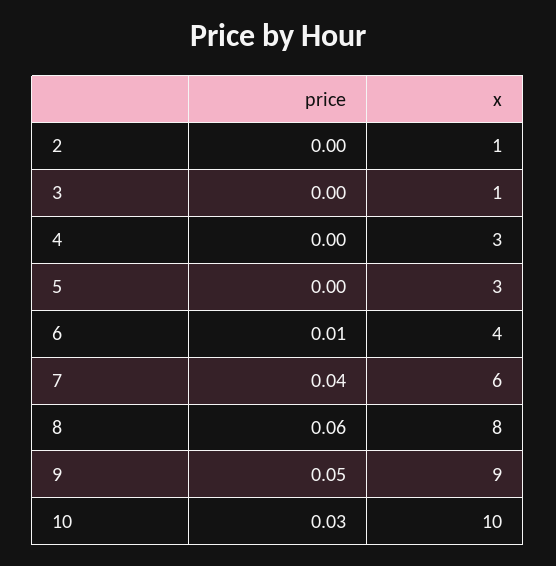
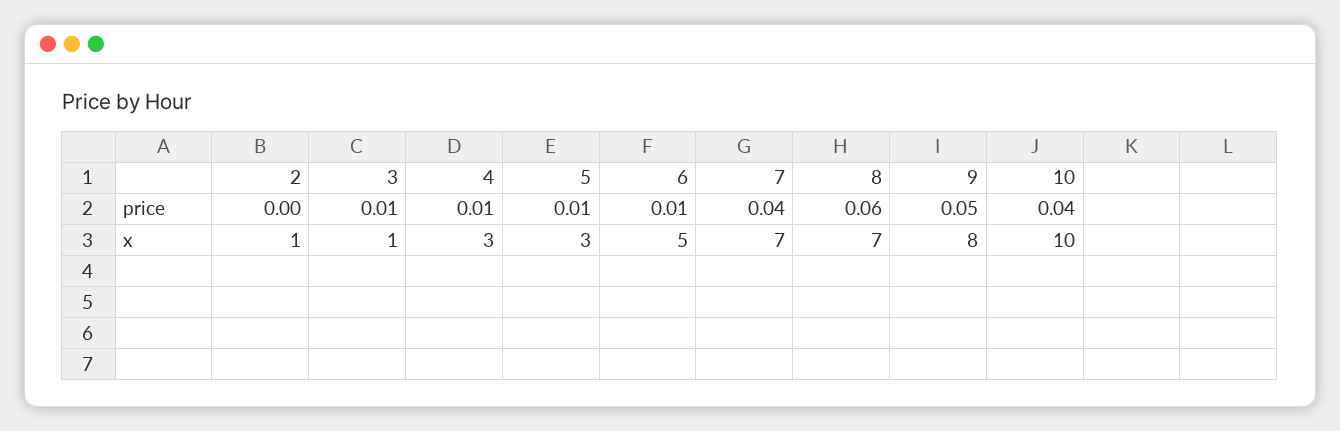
  {
    "price": {
      "2": 0,
-     "3": 0,
+     "3": 0.01,
-     "4": 0,
+     "4": 0.01,
-     "5": 0,
+     "5": 0.01,
      "6": 0.01,
      "7": 0.04,
      "8": 0.06,
      "9": 0.05,
-     "10": 0.03
+     "10": 0.04
    },
    "x": {
      "2": 1,
      "3": 1,
      "4": 3,
      "5": 3,
-     "6": 4,
+     "6": 5,
-     "7": 6,
+     "7": 7,
-     "8": 8,
+     "8": 7,
-     "9": 9,
+     "9": 8,
      "10": 10
    }
  }

